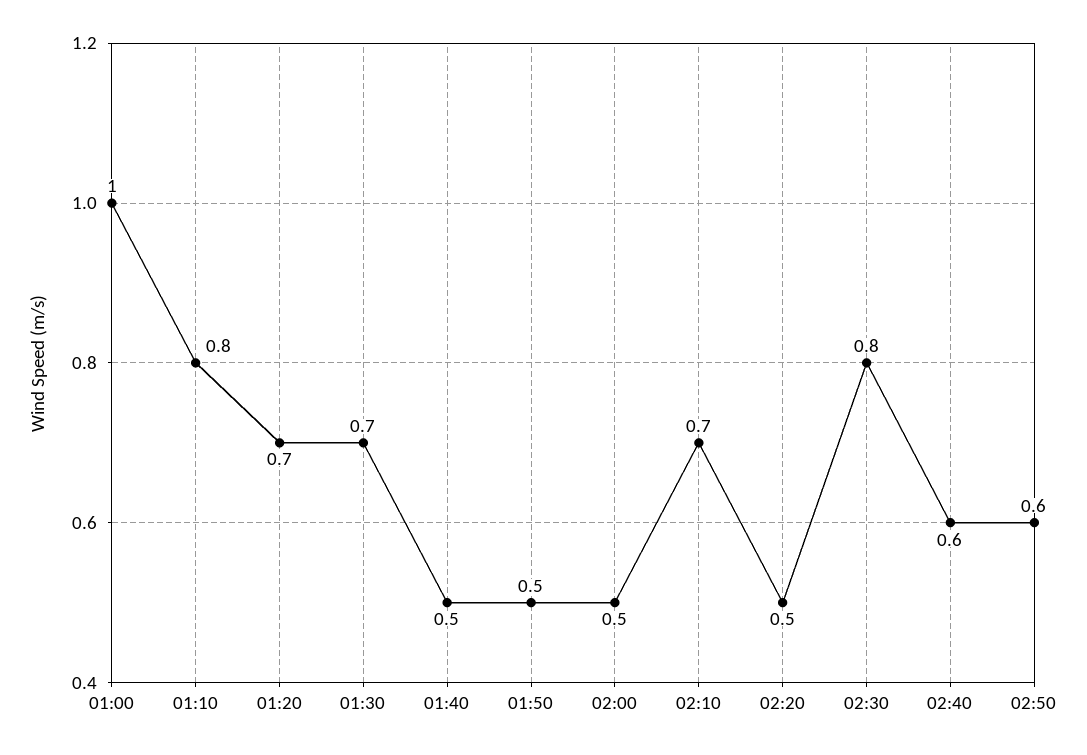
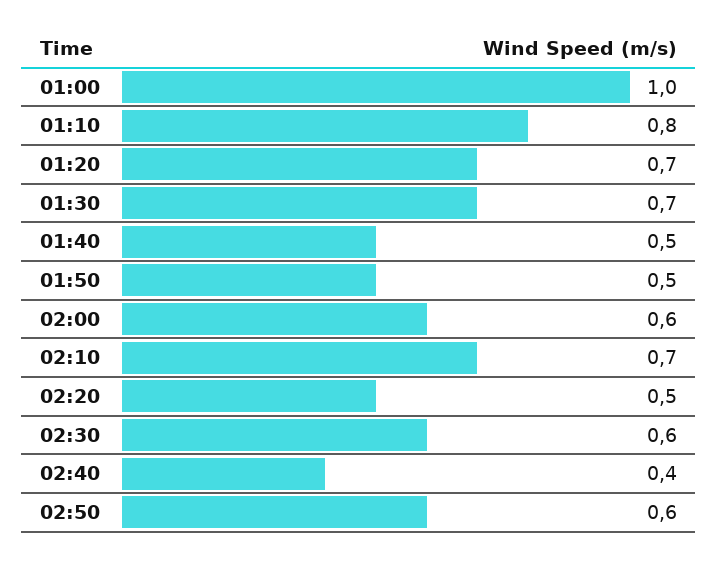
  {
    "01:00": 1,
    "01:10": 0.8,
    "01:20": 0.7,
    "01:30": 0.7,
    "01:40": 0.5,
    "01:50": 0.5,
-   "02:00": 0.5,
+   "02:00": 0.6,
    "02:10": 0.7,
    "02:20": 0.5,
-   "02:30": 0.8,
+   "02:30": 0.6,
-   "02:40": 0.6,
+   "02:40": 0.4,
    "02:50": 0.6
  }

